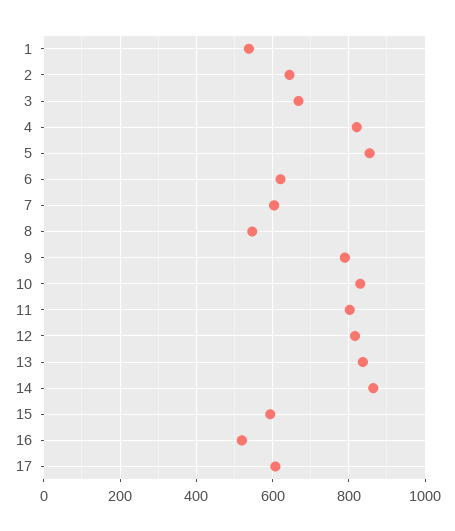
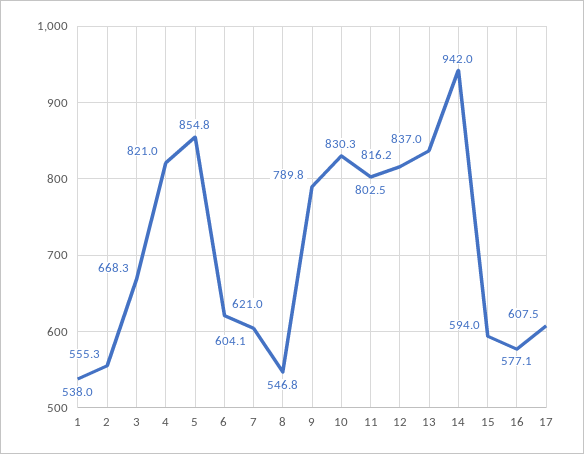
  {
    "1": 538,
-   "2": 640,
+   "2": 555.3,
    "3": 668.3,
    "4": 821,
    "5": 854.8,
    "6": 621,
    "7": 604.1,
    "8": 546.8,
    "9": 789.8,
    "10": 830.3,
    "11": 802.5,
    "12": 816.2,
    "13": 837,
-   "14": 860,
+   "14": 942,
    "15": 594,
-   "16": 520,
+   "16": 577.1,
    "17": 607.5
  }

